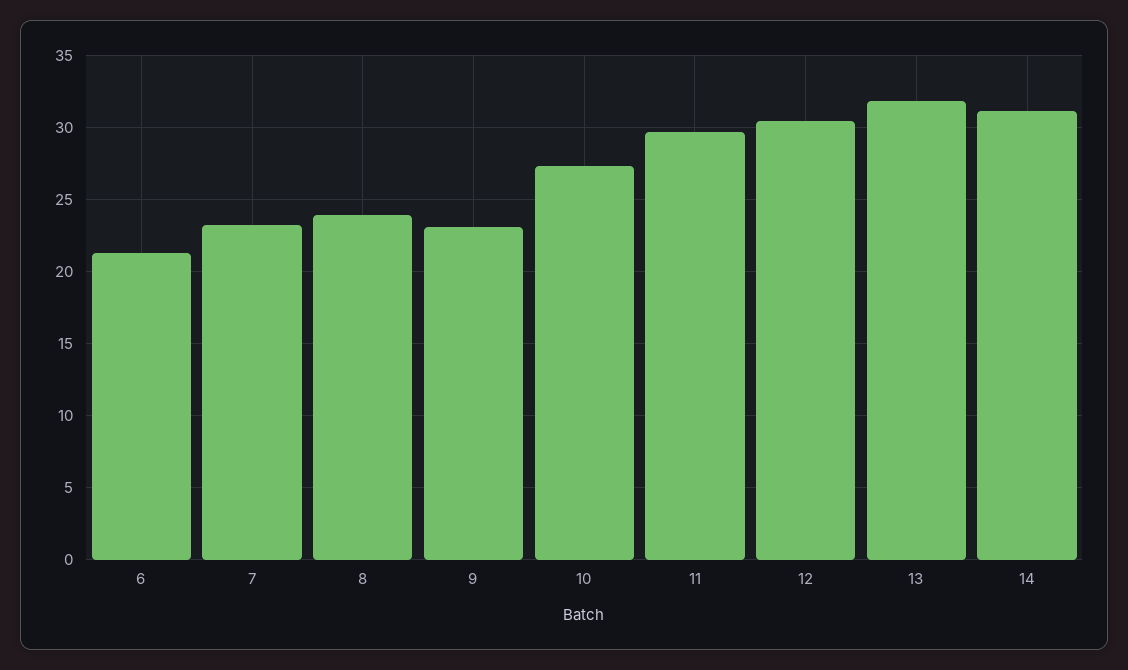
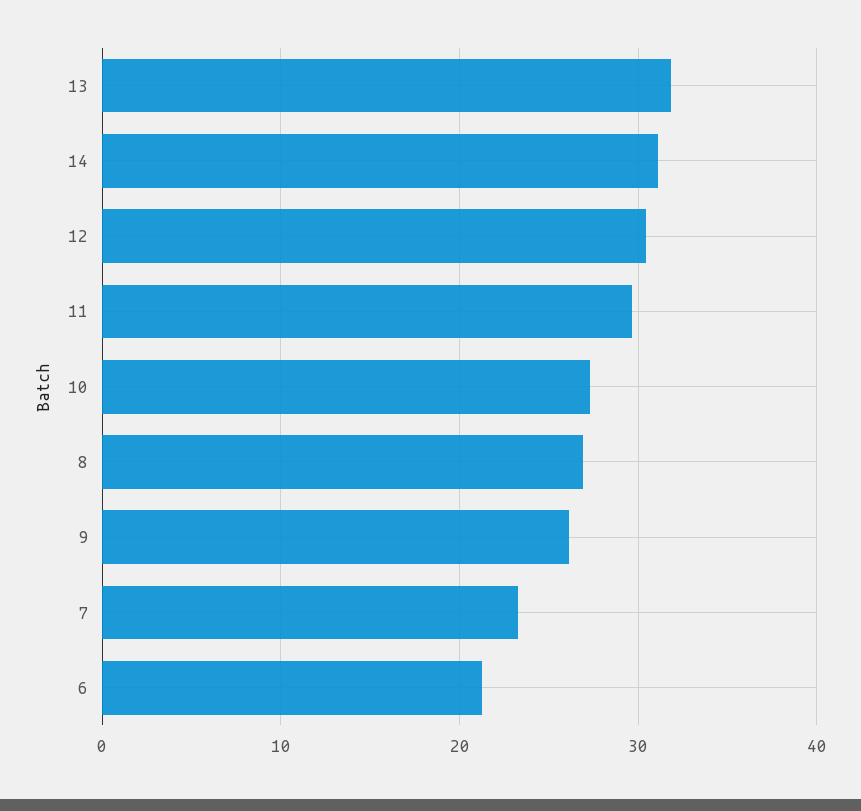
  {
    "6": 21.5,
    "7": 23.5,
-   "8": 24,
+   "8": 27,
-   "9": 23,
+   "9": 26,
    "10": 27.5,
    "11": 29.5,
    "12": 30.5,
    "13": 32,
    "14": 31
  }

